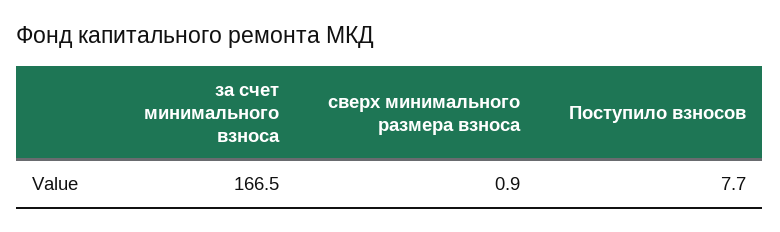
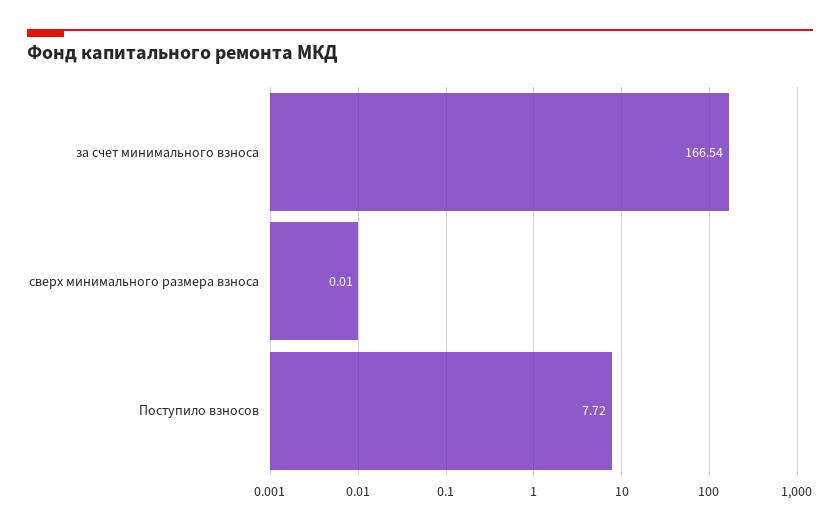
  {
    "за счет минимального взноса": 166.54,
-   "сверх минимального размера взноса": 0.9,
+   "сверх минимального размера взноса": 0.01,
    "Поступило взносов": 7.72
  }

